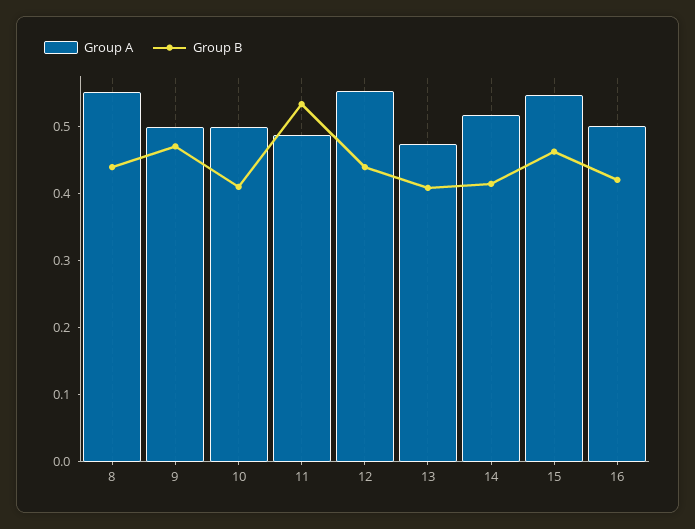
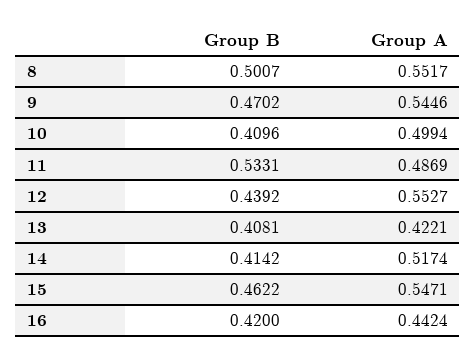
  {
    "Group A": {
      "8": 0.5517,
-     "9": 0.5,
+     "9": 0.5446,
      "10": 0.4994,
      "11": 0.4869,
      "12": 0.5527,
-     "13": 0.48,
+     "13": 0.4221,
      "14": 0.5174,
      "15": 0.5471,
-     "16": 0.5
+     "16": 0.4424
    },
    "Group B": {
-     "8": 0.44,
+     "8": 0.5007,
      "9": 0.4702,
      "10": 0.4096,
      "11": 0.5331,
      "12": 0.4392,
      "13": 0.4081,
      "14": 0.4142,
      "15": 0.4622,
      "16": 0.42
    }
  }

